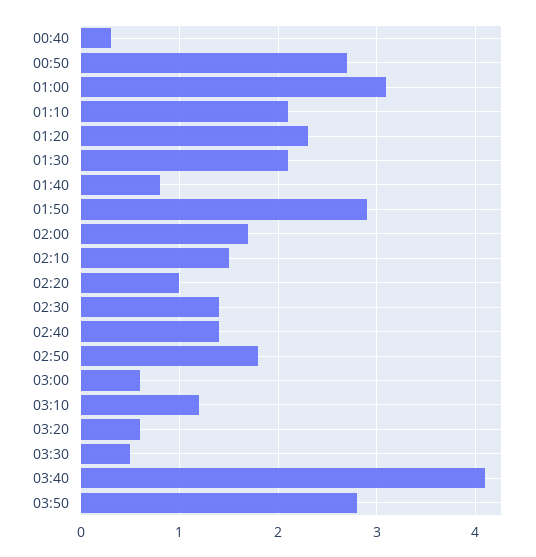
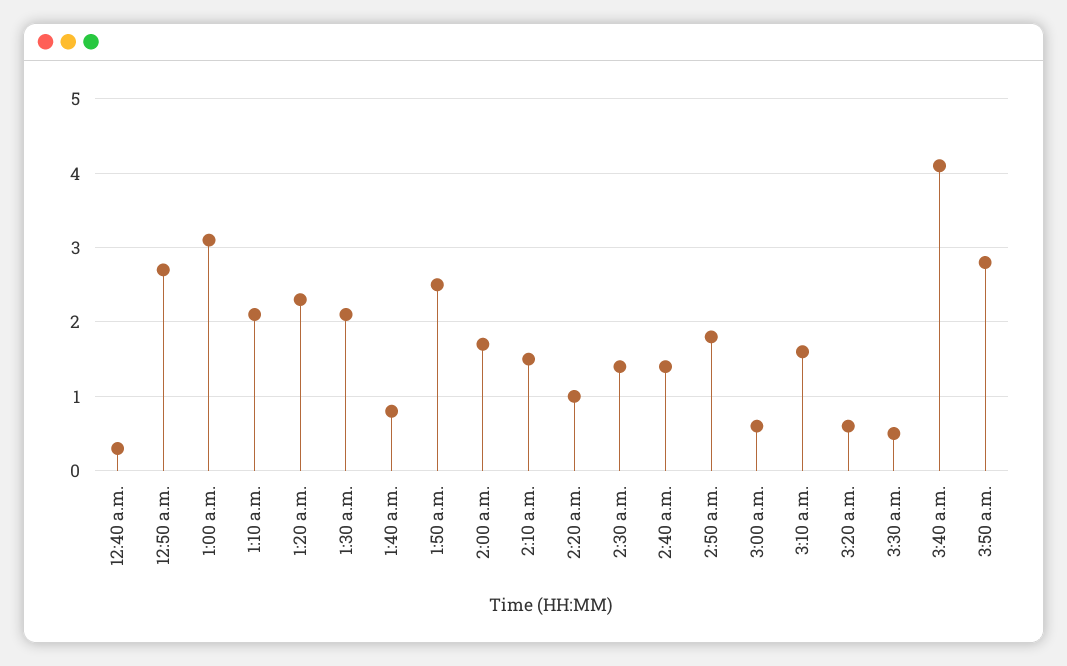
  {
    "00:40": 0.3,
    "00:50": 2.7,
    "01:00": 3.1,
    "01:10": 2.1,
    "01:20": 2.3,
    "01:30": 2.1,
    "01:40": 0.8,
-   "01:50": 2.9,
+   "01:50": 2.5,
    "02:00": 1.7,
    "02:10": 1.5,
    "02:20": 1,
    "02:30": 1.4,
    "02:40": 1.4,
    "02:50": 1.8,
    "03:00": 0.6,
-   "03:10": 1.2,
+   "03:10": 1.6,
    "03:20": 0.6,
    "03:30": 0.5,
    "03:40": 4.1,
    "03:50": 2.8
  }

